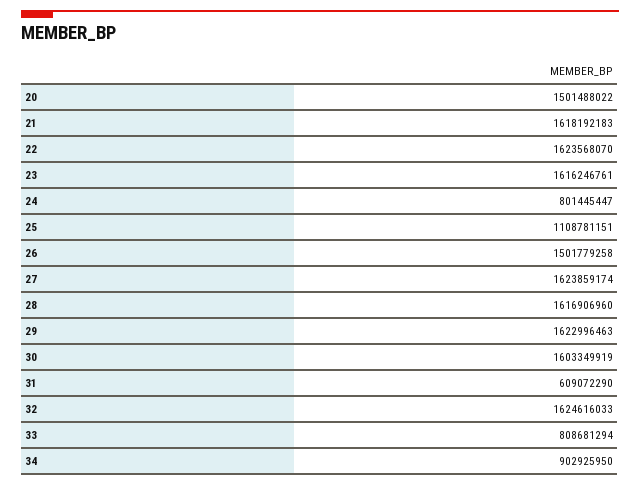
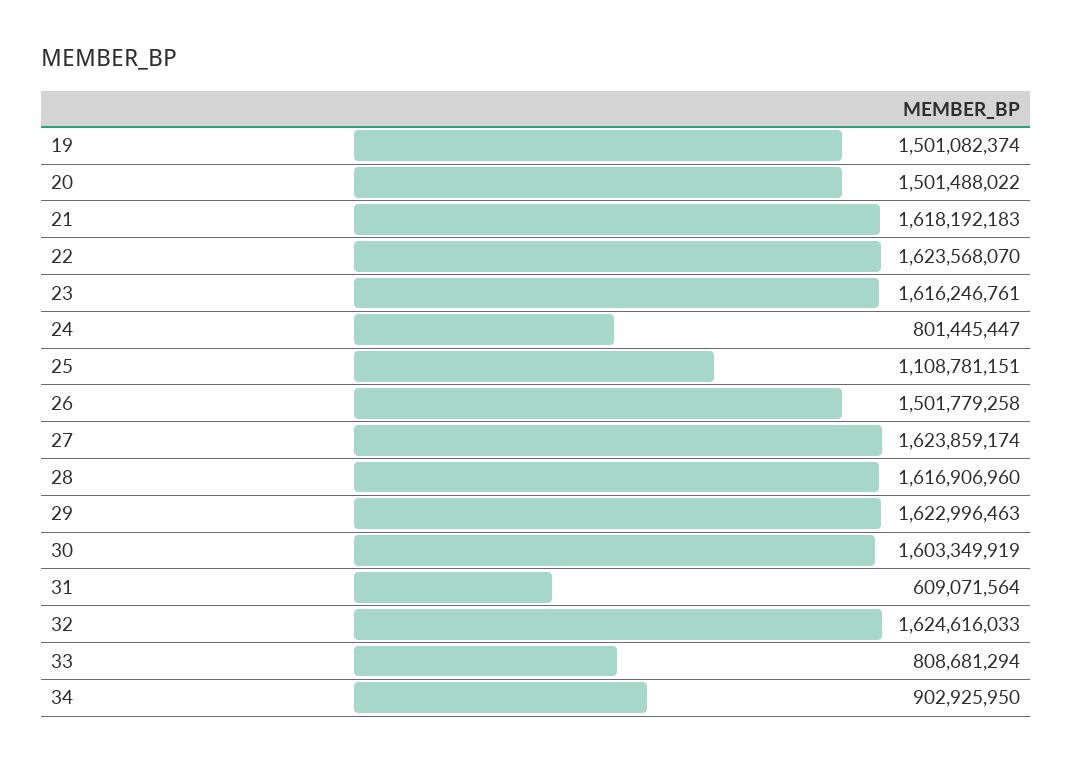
  {
    "20": 1501488022,
    "21": 1618192183,
    "22": 1623568070,
    "23": 1616246761,
    "24": 801445447,
    "25": 1108781151,
    "26": 1501779258,
    "27": 1623859174,
    "28": 1616906960,
    "29": 1622996463,
    "30": 1603349919,
-   "31": 609072290,
+   "31": 609071564,
    "32": 1624616033,
    "33": 808681294,
-   "34": 902925950
+   "34": 902925950,
+   "19": 1501082374
  }

